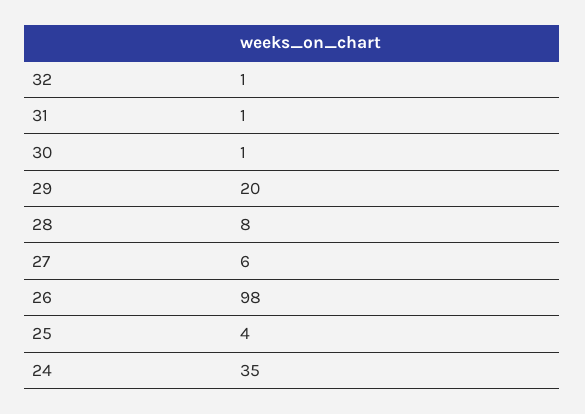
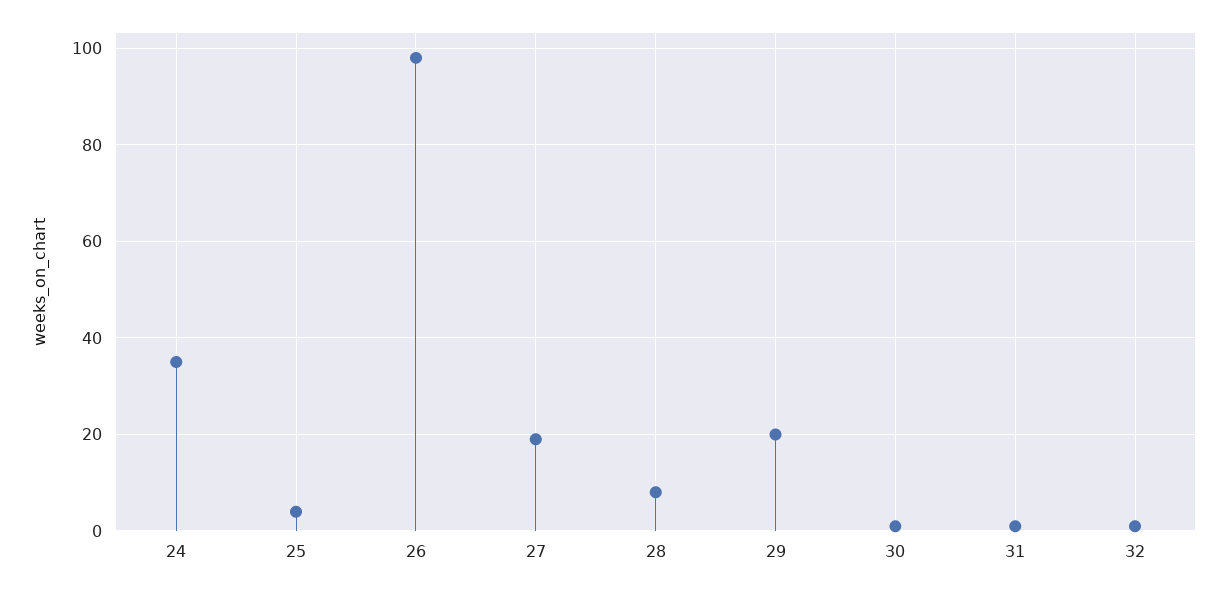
  {
    "32": 1,
    "31": 1,
    "30": 1,
    "29": 20,
    "28": 8,
-   "27": 6,
+   "27": 20,
    "26": 98,
    "25": 4,
    "24": 35
  }

